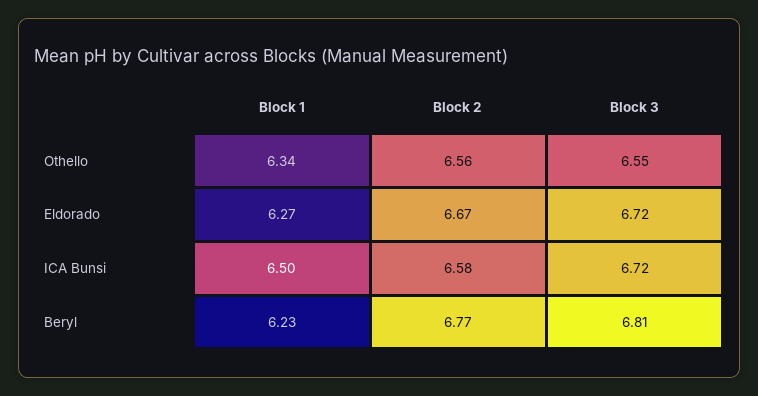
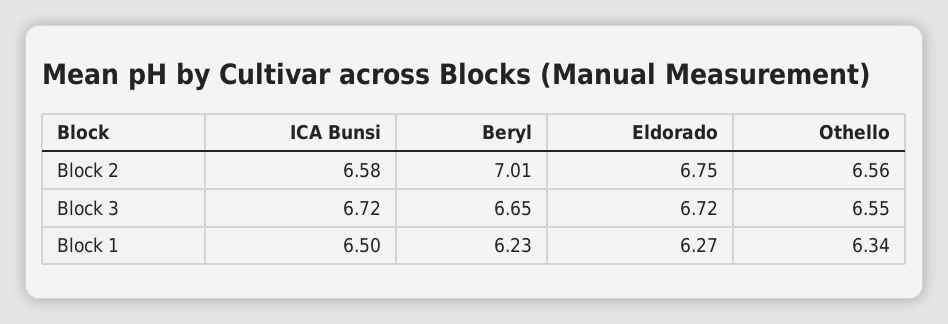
  {
    "Block 1": {
      "Othello": 6.34,
      "Eldorado": 6.27,
      "ICA Bunsi": 6.5,
      "Beryl": 6.23
    },
    "Block 2": {
      "Othello": 6.56,
-     "Eldorado": 6.67,
+     "Eldorado": 6.75,
      "ICA Bunsi": 6.58,
-     "Beryl": 6.77
+     "Beryl": 7.01
    },
    "Block 3": {
      "Othello": 6.55,
      "Eldorado": 6.72,
      "ICA Bunsi": 6.72,
-     "Beryl": 6.81
+     "Beryl": 6.65
    }
  }

